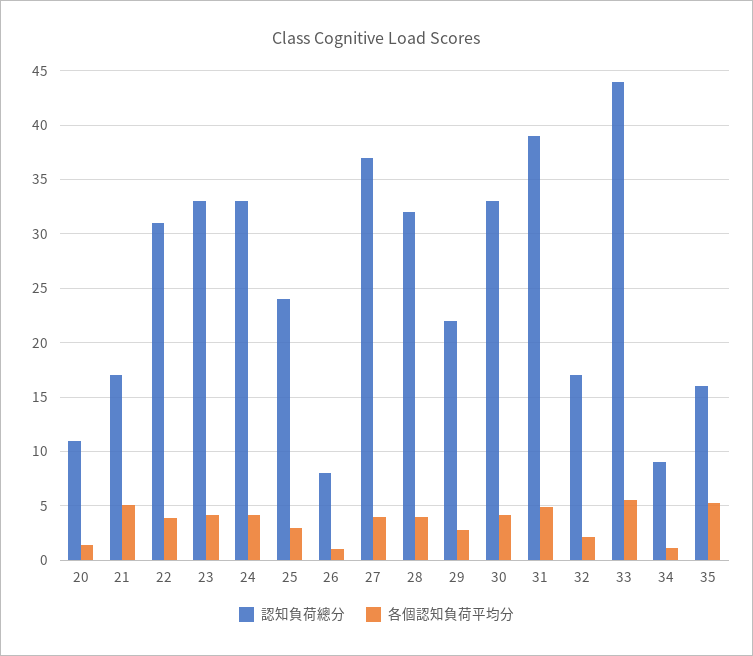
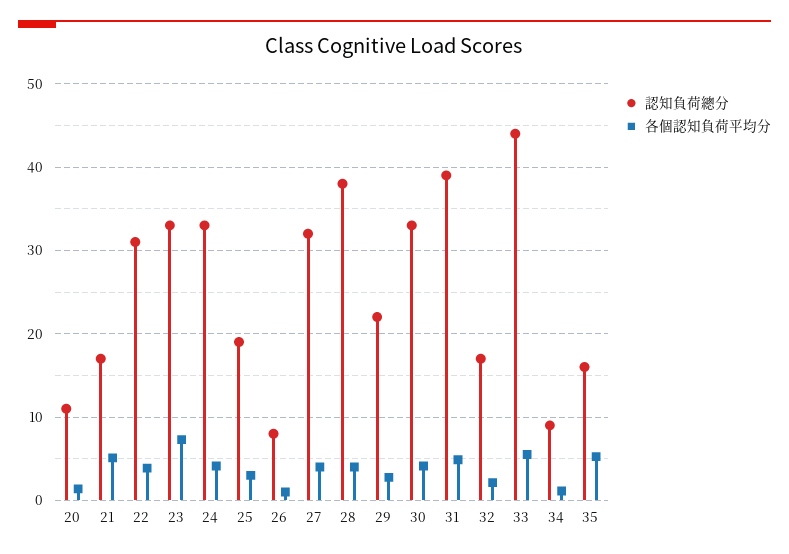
  {
    "認知負荷總分": {
      "20": 11,
      "21": 17,
      "22": 31,
      "23": 33,
      "24": 33,
-     "25": 24,
+     "25": 19,
      "26": 8,
-     "27": 37,
+     "27": 32,
-     "28": 32,
+     "28": 38,
      "29": 22,
      "30": 33,
      "31": 39,
      "32": 17,
      "33": 44,
      "34": 9,
      "35": 16
    },
    "各個認知負荷平均分": {
      "20": 1,
      "21": 5,
      "22": 4,
-     "23": 4,
+     "23": 7,
      "24": 4,
      "25": 3,
      "26": 1,
      "27": 4,
      "28": 4,
      "29": 3,
      "30": 4,
      "31": 5,
      "32": 2,
      "33": 6,
      "34": 1,
      "35": 5
    }
  }

